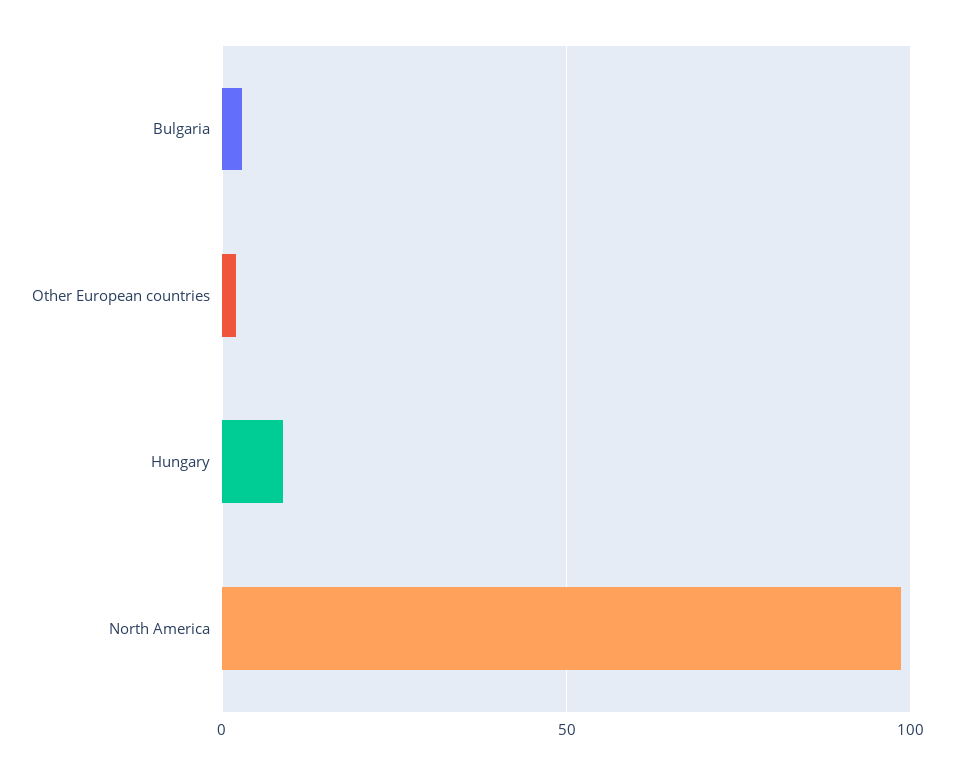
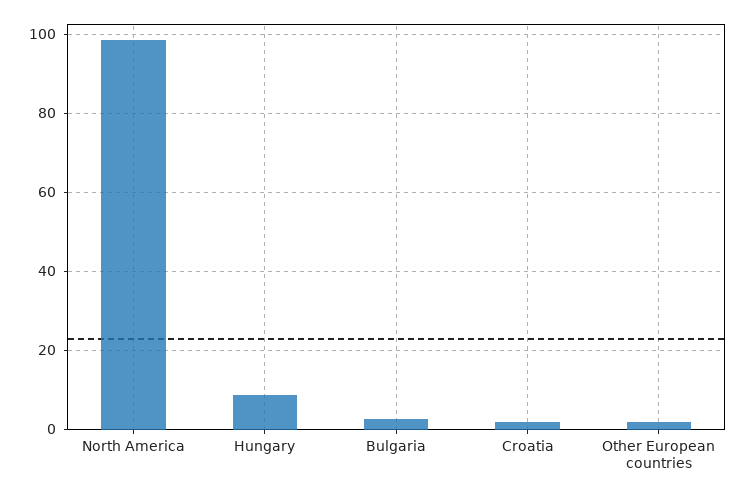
  {
    "Bulgaria": 2,
    "Other European countries": 2,
    "Hungary": 8,
-   "North America": 98
+   "North America": 98,
+   "Croatia": 2
  }

